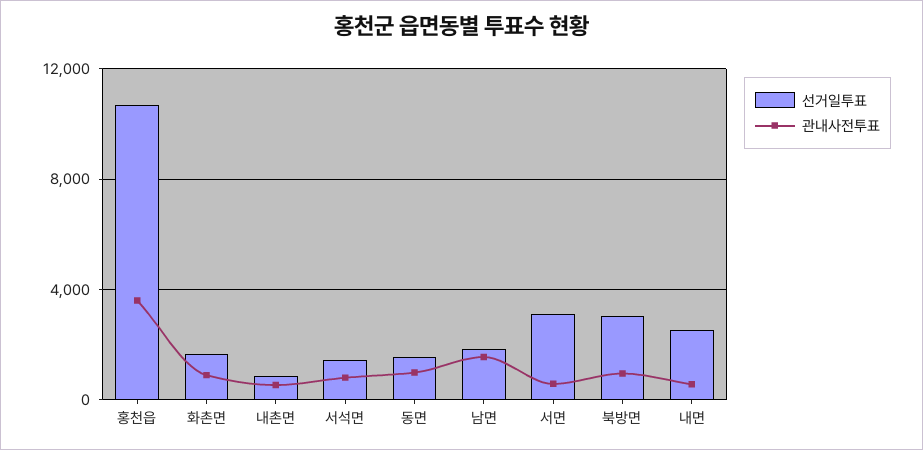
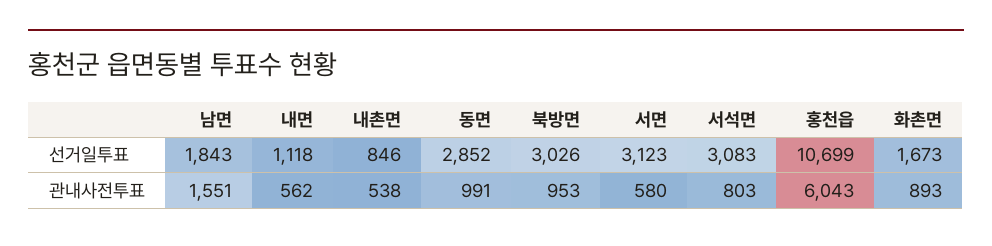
  {
    "선거일투표": {
      "홍천읍": 10699,
      "화촌면": 1673,
      "내촌면": 846,
-     "서석면": 1500,
+     "서석면": 3083,
-     "동면": 1500,
+     "동면": 2852,
      "남면": 1843,
      "서면": 3123,
      "북방면": 3026,
-     "내면": 2500
+     "내면": 1118
    },
    "관내사전투표": {
-     "홍천읍": 3500,
+     "홍천읍": 6043,
      "화촌면": 893,
      "내촌면": 538,
      "서석면": 803,
      "동면": 991,
      "남면": 1551,
      "서면": 580,
      "북방면": 953,
      "내면": 562
    }
  }

